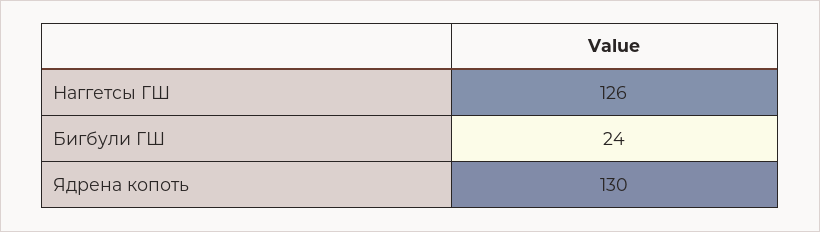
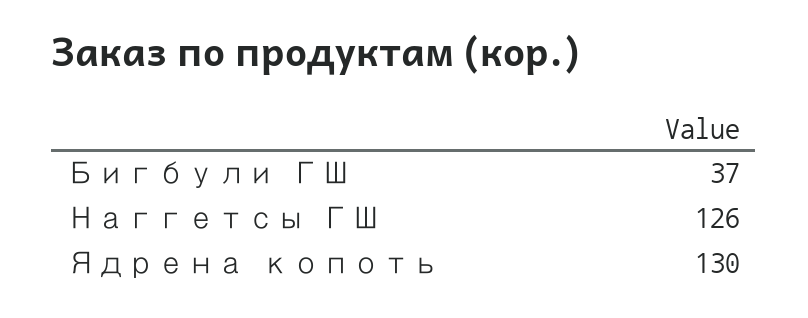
  {
    "Наггетсы ГШ": 126,
-   "Бигбули ГШ": 24,
+   "Бигбули ГШ": 37,
    "Ядрена копоть": 130
  }

